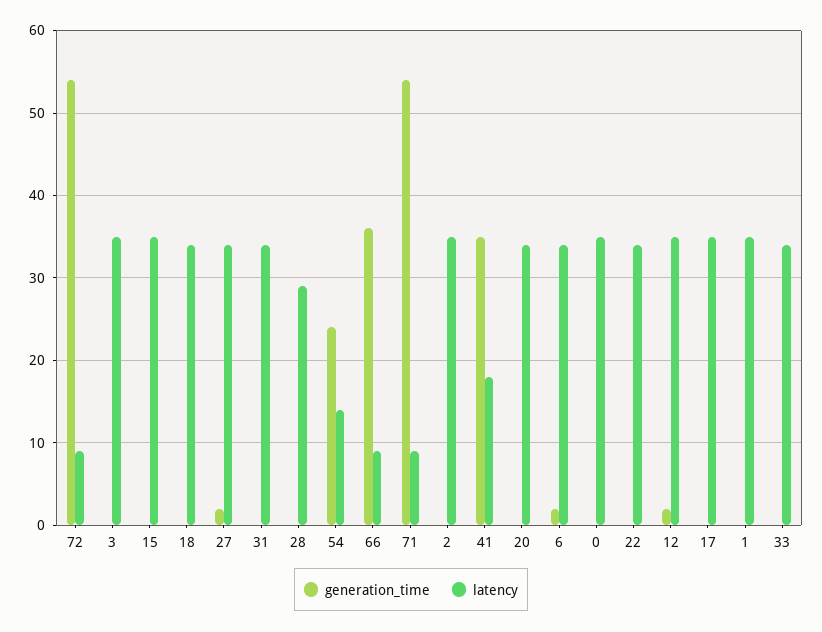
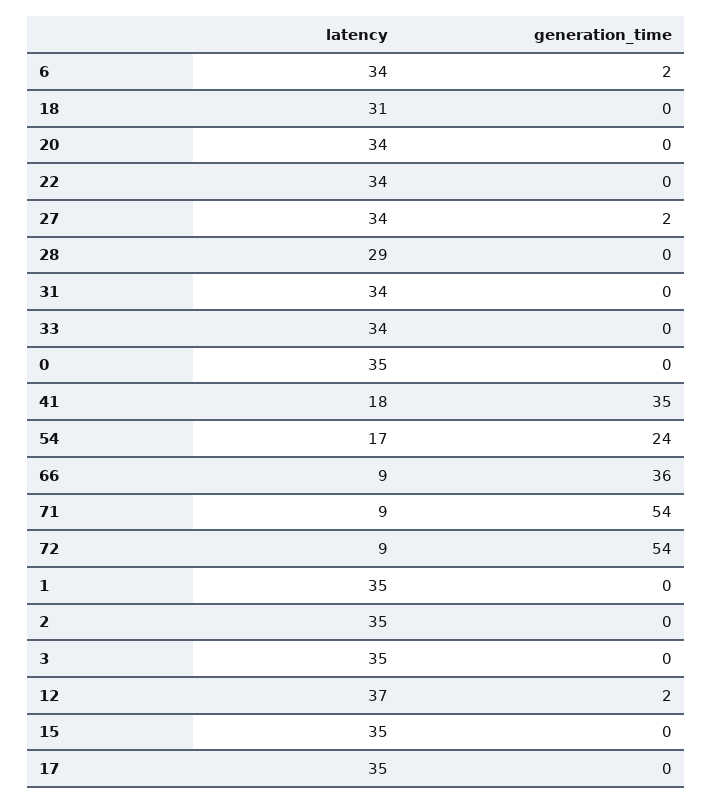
  {
    "generation_time": {
      "72": 54,
      "3": 0,
      "15": 0,
      "18": 0,
      "27": 2,
      "31": 0,
      "28": 0,
      "54": 24,
      "66": 36,
      "71": 54,
      "2": 0,
      "41": 35,
      "20": 0,
      "6": 2,
      "0": 0,
      "22": 0,
      "12": 2,
      "17": 0,
      "1": 0,
      "33": 0
    },
    "latency": {
      "72": 9,
      "3": 35,
      "15": 35,
-     "18": 34,
+     "18": 31,
      "27": 34,
      "31": 34,
      "28": 29,
-     "54": 14,
+     "54": 17,
      "66": 9,
      "71": 9,
      "2": 35,
      "41": 18,
      "20": 34,
      "6": 34,
      "0": 35,
      "22": 34,
-     "12": 35,
+     "12": 37,
      "17": 35,
      "1": 35,
      "33": 34
    }
  }

